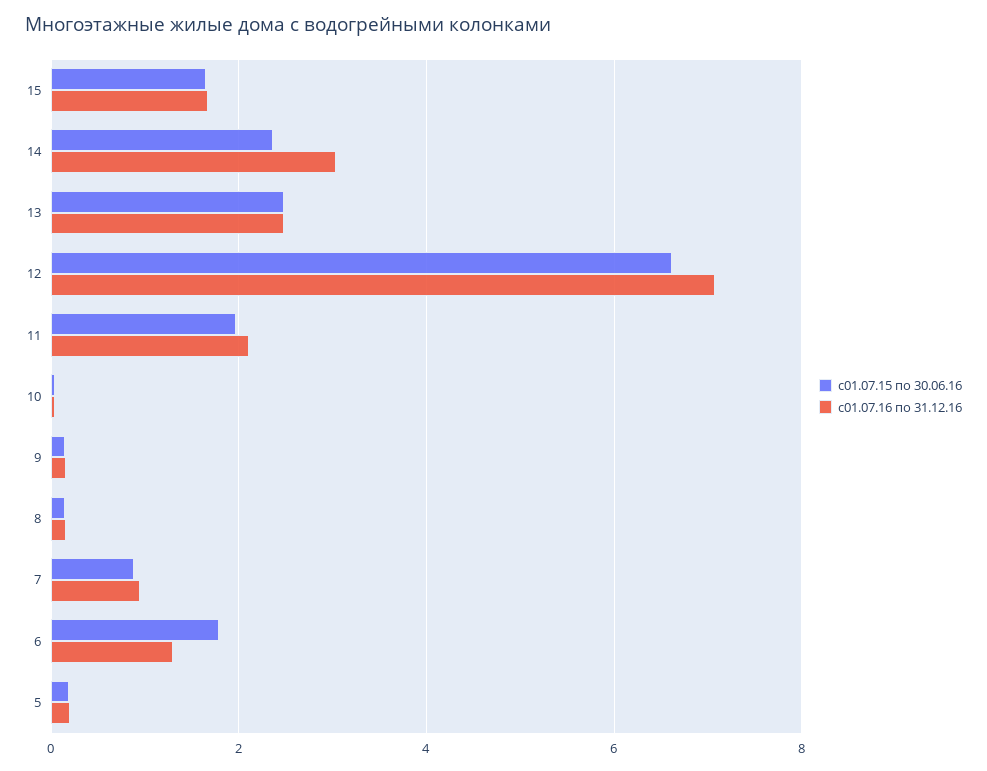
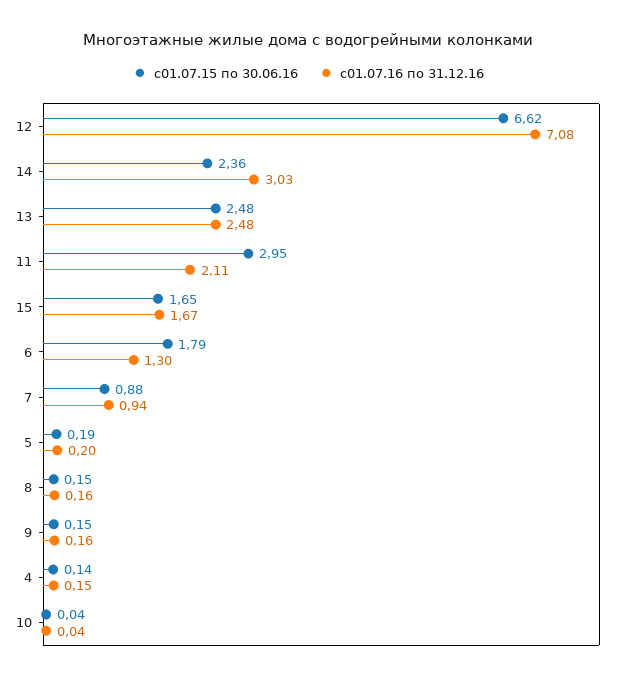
  {
    "с01.07.15 по 30.06.16": {
      "15": 1.65,
      "14": 2.36,
      "13": 2.48,
      "12": 6.62,
-     "11": 2,
+     "11": 2.95,
      "10": 0.04,
      "9": 0.15,
      "8": 0.15,
      "7": 0.88,
      "6": 1.79,
-     "5": 0.19
+     "5": 0.19,
+     "4": 0.14
    },
    "с01.07.16 по 31.12.16": {
      "15": 1.67,
      "14": 3.03,
      "13": 2.48,
      "12": 7.08,
      "11": 2.11,
      "10": 0.04,
      "9": 0.16,
      "8": 0.16,
      "7": 0.94,
      "6": 1.3,
-     "5": 0.2
+     "5": 0.2,
+     "4": 0.15
    }
  }

